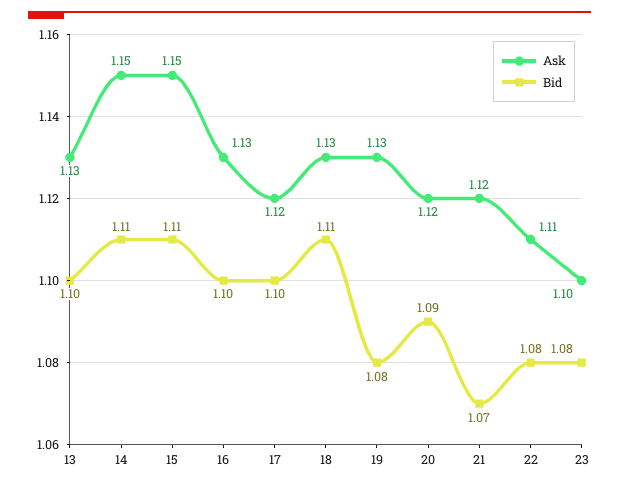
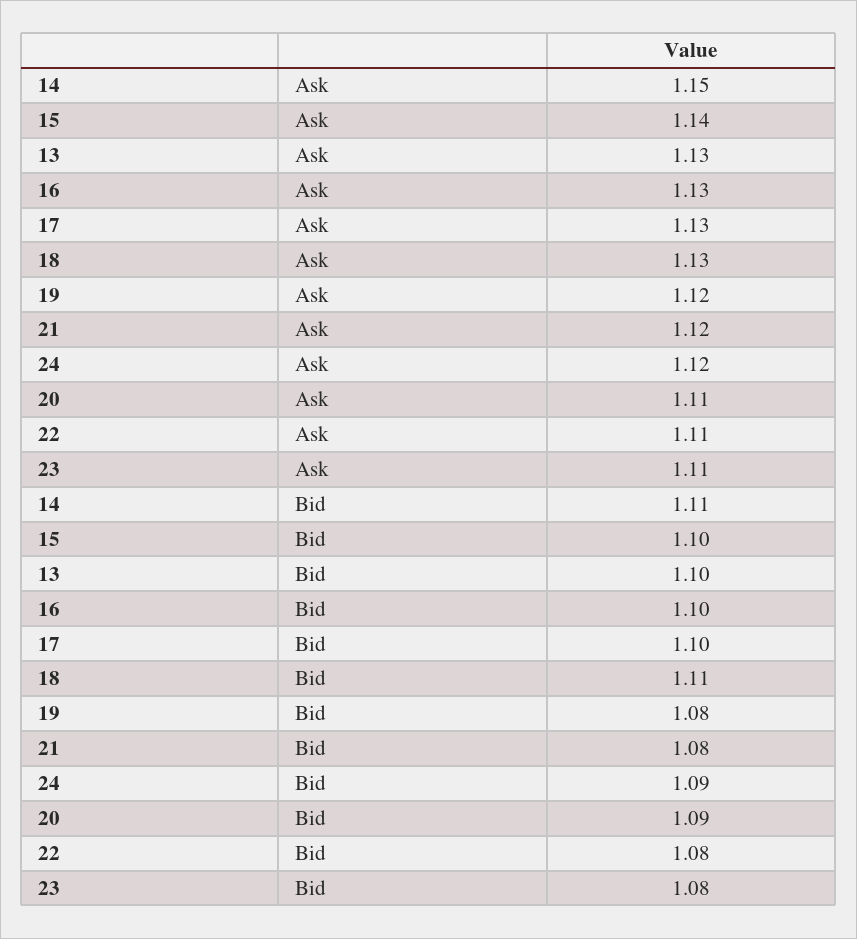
  {
    "Ask": {
      "13": 1.13,
      "14": 1.15,
-     "15": 1.15,
+     "15": 1.14,
      "16": 1.13,
-     "17": 1.12,
+     "17": 1.13,
      "18": 1.13,
-     "19": 1.13,
+     "19": 1.12,
-     "20": 1.12,
+     "20": 1.11,
      "21": 1.12,
      "22": 1.11,
-     "23": 1.1
+     "23": 1.11,
+     "24": 1.12
    },
    "Bid": {
      "13": 1.1,
      "14": 1.11,
-     "15": 1.11,
+     "15": 1.1,
      "16": 1.1,
      "17": 1.1,
      "18": 1.11,
      "19": 1.08,
      "20": 1.09,
-     "21": 1.07,
+     "21": 1.08,
      "22": 1.08,
-     "23": 1.08
+     "23": 1.08,
+     "24": 1.09
    }
  }

